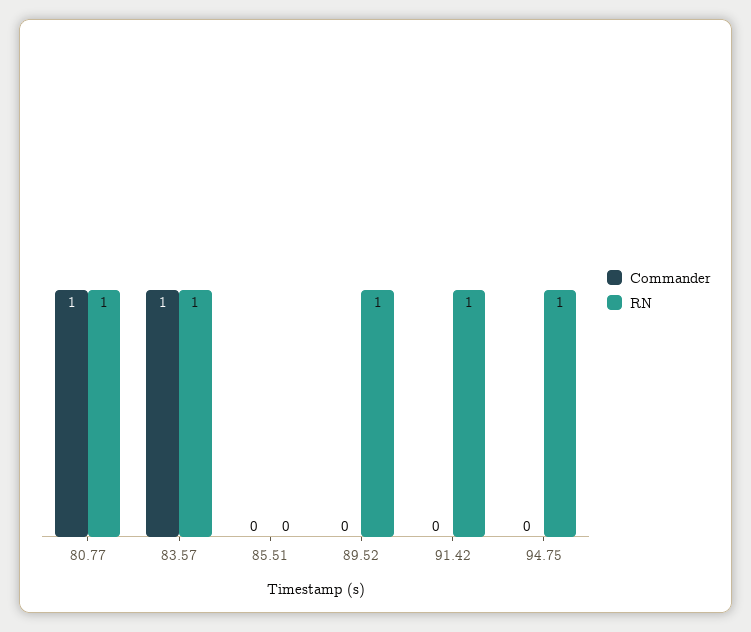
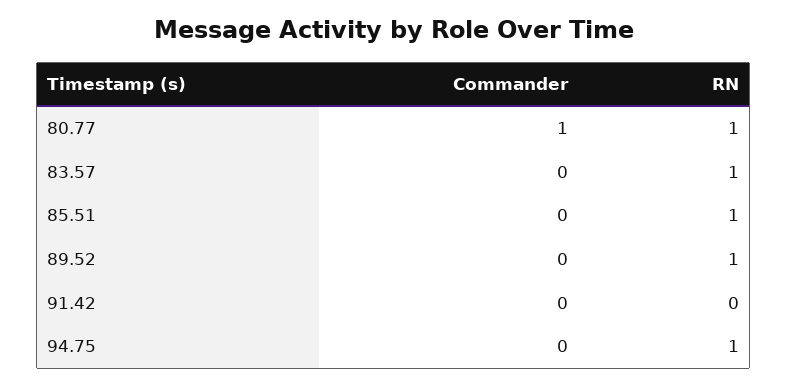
  {
    "Commander": {
      "80.77": 1,
-     "83.57": 1,
+     "83.57": 0,
      "85.51": 0,
      "89.52": 0,
      "91.42": 0,
      "94.75": 0
    },
    "RN": {
      "80.77": 1,
      "83.57": 1,
-     "85.51": 0,
+     "85.51": 1,
      "89.52": 1,
-     "91.42": 1,
+     "91.42": 0,
      "94.75": 1
    }
  }

